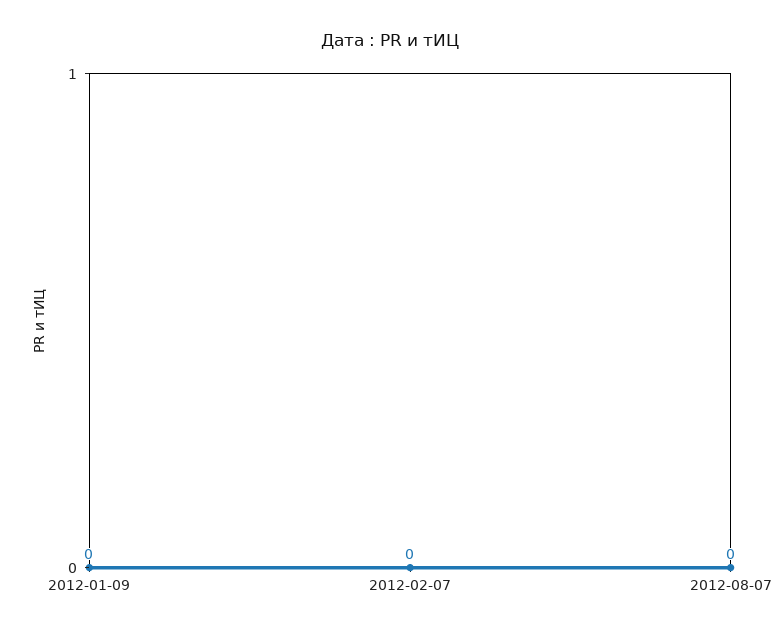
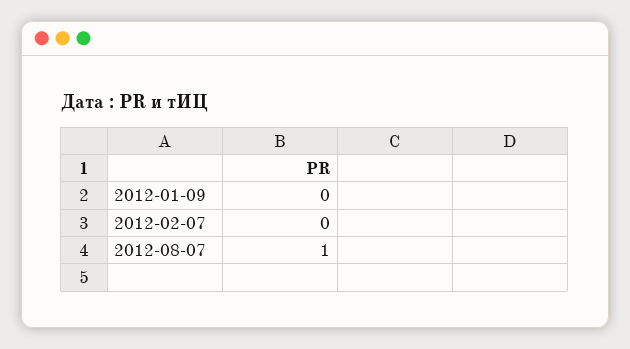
  {
    "2012-01-09": 0,
    "2012-02-07": 0,
-   "2012-08-07": 0
+   "2012-08-07": 1
  }

